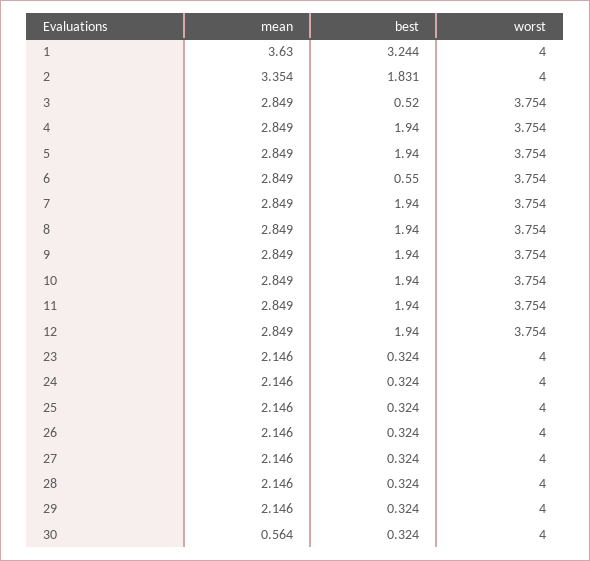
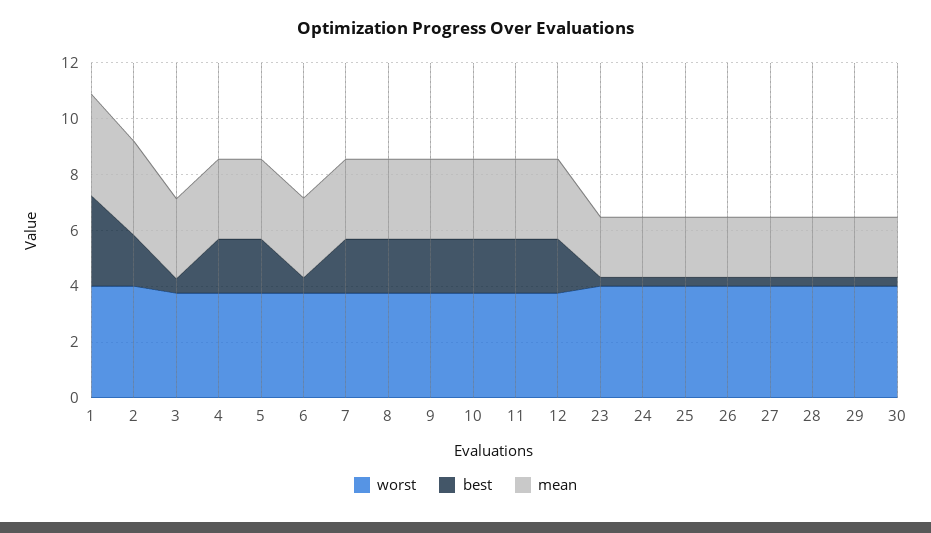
  {
    "mean": {
      "1": 3.63,
      "2": 3.354,
      "3": 2.849,
      "4": 2.849,
      "5": 2.849,
      "6": 2.849,
      "7": 2.849,
      "8": 2.849,
      "9": 2.849,
      "10": 2.849,
      "11": 2.849,
      "12": 2.849,
      "23": 2.146,
      "24": 2.146,
      "25": 2.146,
      "26": 2.146,
      "27": 2.146,
      "28": 2.146,
      "29": 2.146,
-     "30": 0.564
+     "30": 2
    },
    "best": {
      "1": 3.244,
      "2": 1.831,
      "3": 0.52,
      "4": 1.94,
      "5": 1.94,
      "6": 0.55,
      "7": 1.94,
      "8": 1.94,
      "9": 1.94,
      "10": 1.94,
      "11": 1.94,
      "12": 1.94,
      "23": 0.324,
      "24": 0.324,
      "25": 0.324,
      "26": 0.324,
      "27": 0.324,
      "28": 0.324,
      "29": 0.324,
      "30": 0.324
    },
    "worst": {
      "1": 4,
      "2": 4,
      "3": 3.754,
      "4": 3.754,
      "5": 3.754,
      "6": 3.754,
      "7": 3.754,
      "8": 3.754,
      "9": 3.754,
      "10": 3.754,
      "11": 3.754,
      "12": 3.754,
      "23": 4,
      "24": 4,
      "25": 4,
      "26": 4,
      "27": 4,
      "28": 4,
      "29": 4,
      "30": 4
    }
  }

